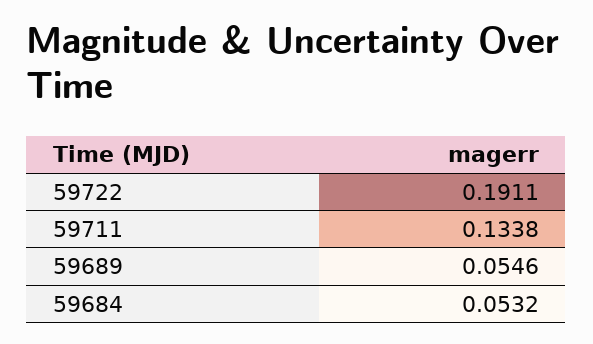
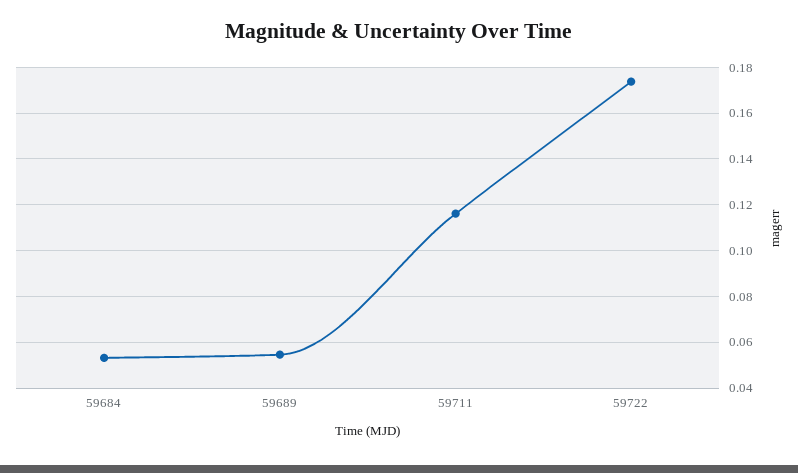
  {
-   "59722": 0.1911,
+   "59722": 0.175,
-   "59711": 0.1338,
+   "59711": 0.115,
    "59689": 0.0546,
    "59684": 0.0532
  }

